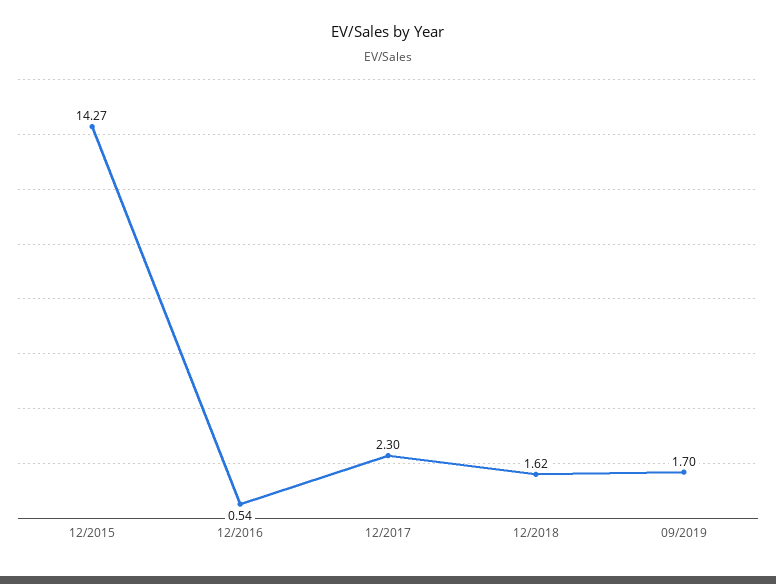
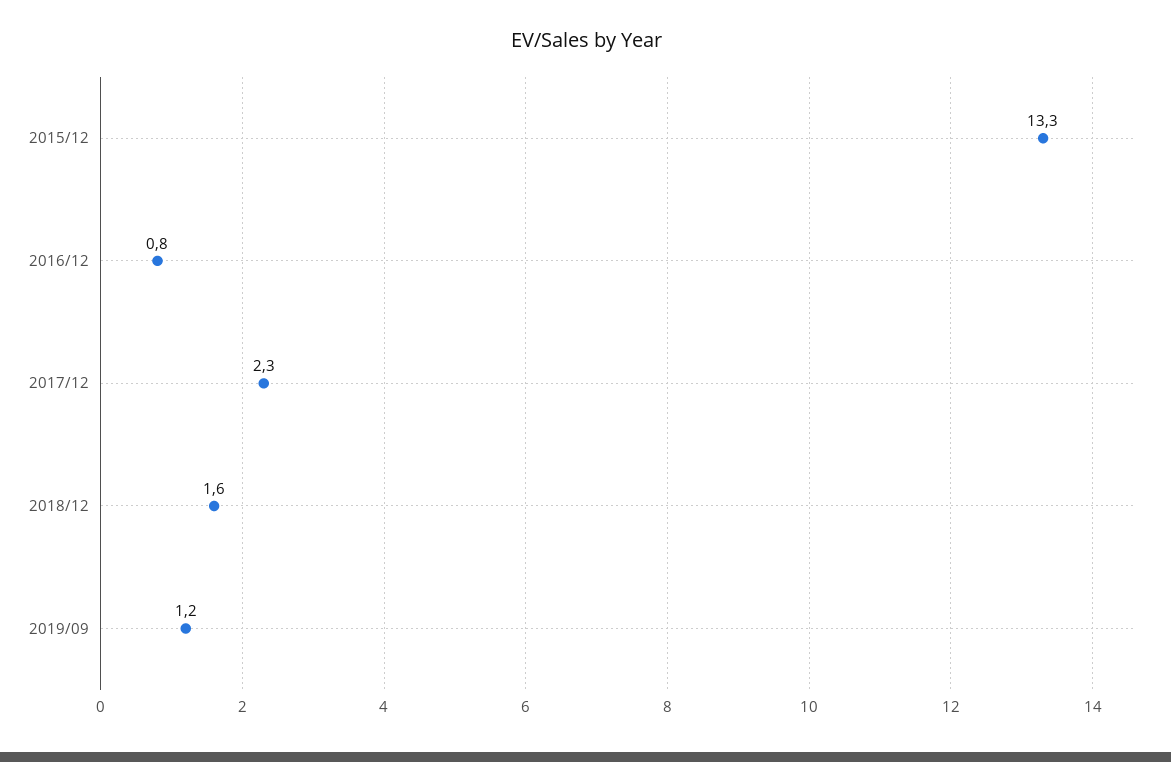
  {
-   "12/2015": 14.27,
+   "12/2015": 13.3,
-   "12/2016": 0.54,
+   "12/2016": 0.8,
    "12/2017": 2.3,
    "12/2018": 1.62,
-   "09/2019": 1.7
+   "09/2019": 1.2
  }

